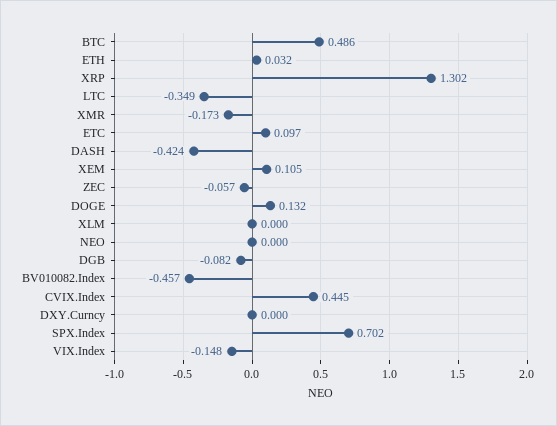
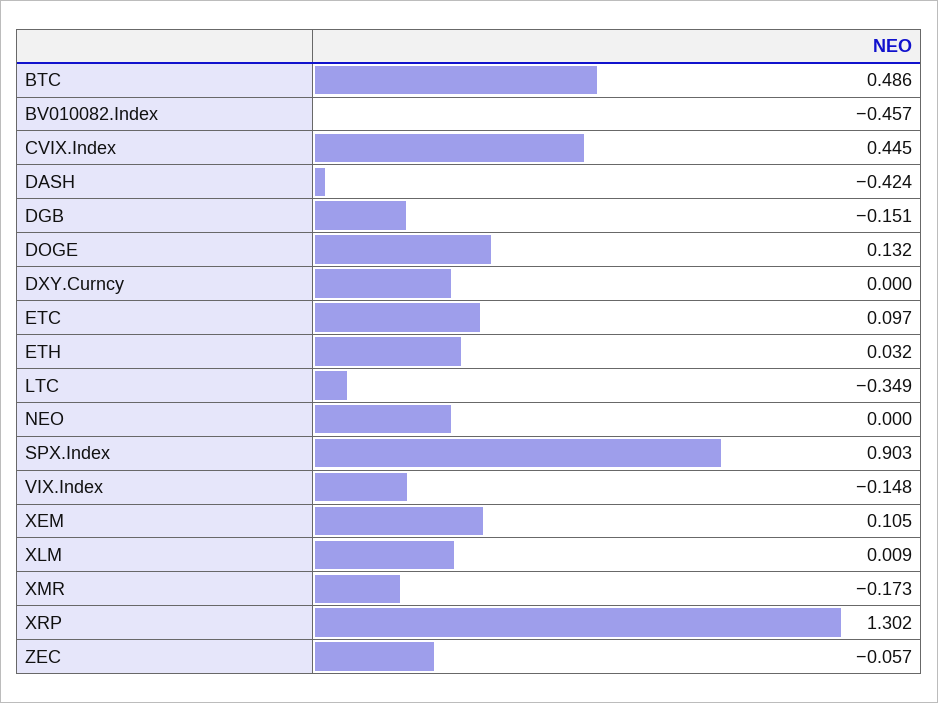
  {
    "BTC": 0.486,
    "ETH": 0.032,
    "XRP": 1.302,
    "LTC": -0.349,
    "XMR": -0.173,
    "ETC": 0.097,
    "DASH": -0.424,
    "XEM": 0.105,
    "ZEC": -0.057,
    "DOGE": 0.132,
-   "XLM": 0,
+   "XLM": 0.009,
    "NEO": 0,
-   "DGB": -0.082,
+   "DGB": -0.151,
    "BV010082.Index": -0.457,
    "CVIX.Index": 0.445,
    "DXY.Curncy": 0,
-   "SPX.Index": 0.702,
+   "SPX.Index": 0.903,
    "VIX.Index": -0.148
  }

